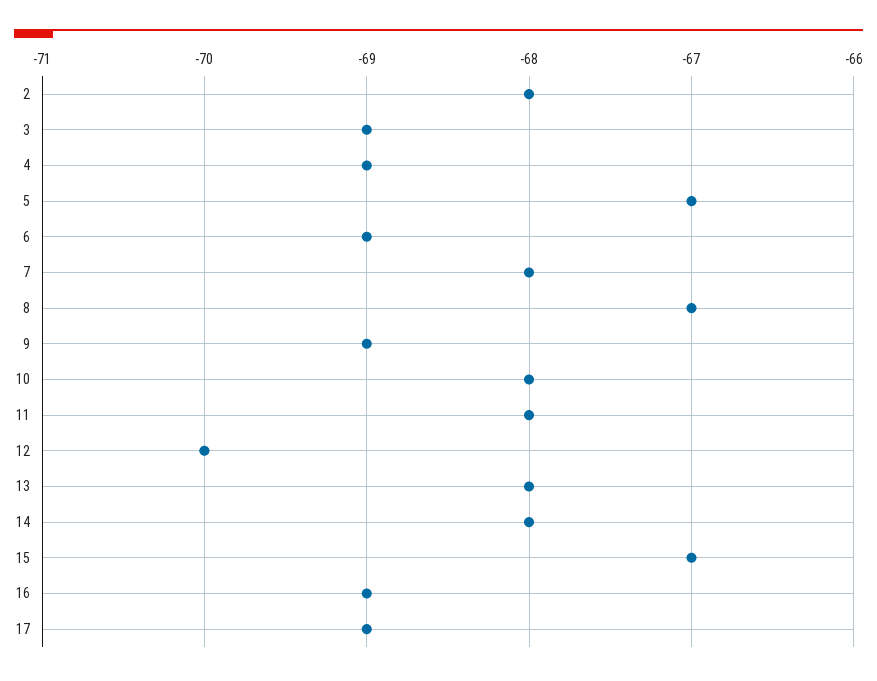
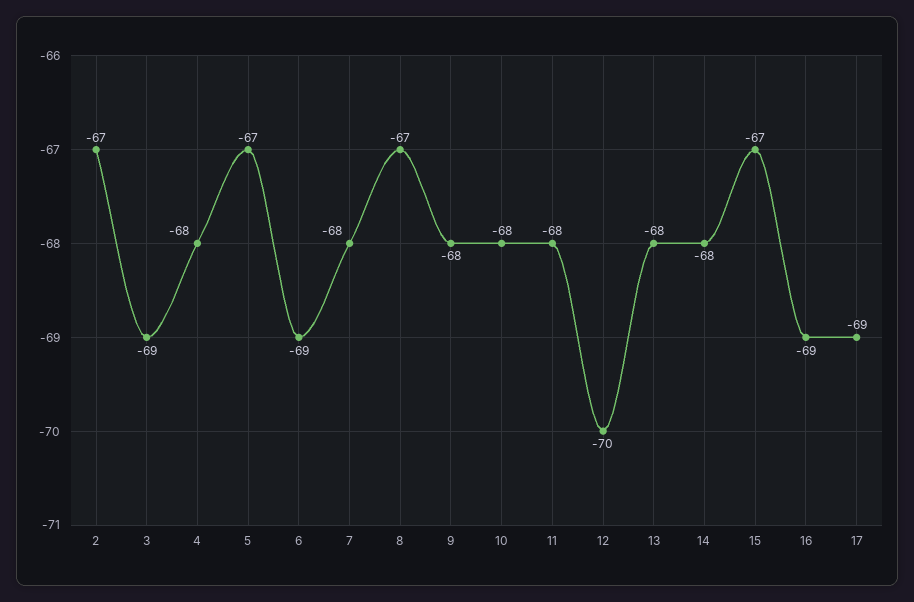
  {
-   "2": -68,
+   "2": -67,
    "3": -69,
-   "4": -69,
+   "4": -68,
    "5": -67,
    "6": -69,
    "7": -68,
    "8": -67,
-   "9": -69,
+   "9": -68,
    "10": -68,
    "11": -68,
    "12": -70,
    "13": -68,
    "14": -68,
    "15": -67,
    "16": -69,
    "17": -69
  }

